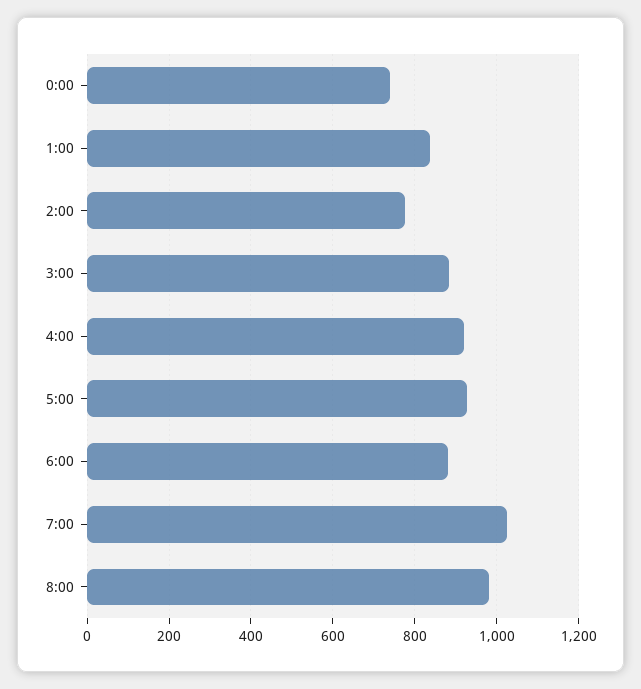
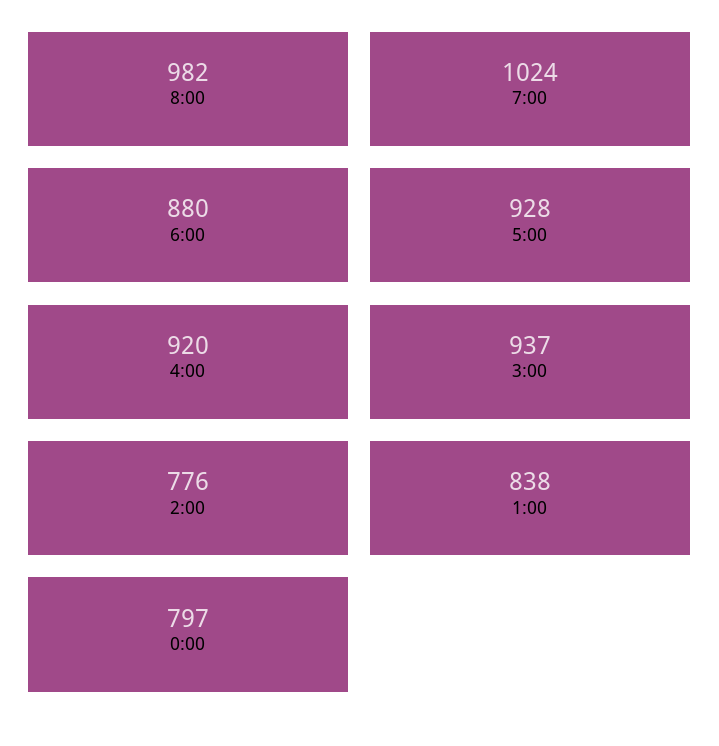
  {
-   "0:00": 740,
+   "0:00": 797,
    "1:00": 838,
    "2:00": 776,
-   "3:00": 880,
+   "3:00": 937,
    "4:00": 920,
    "5:00": 928,
    "6:00": 880,
    "7:00": 1024,
    "8:00": 982
  }

